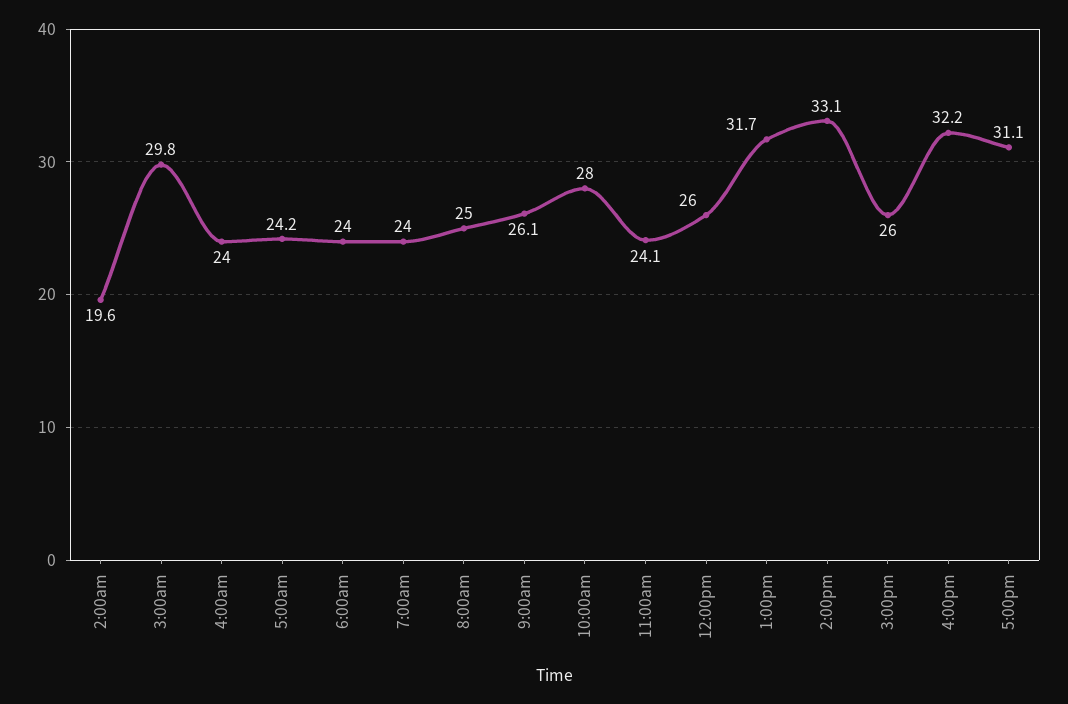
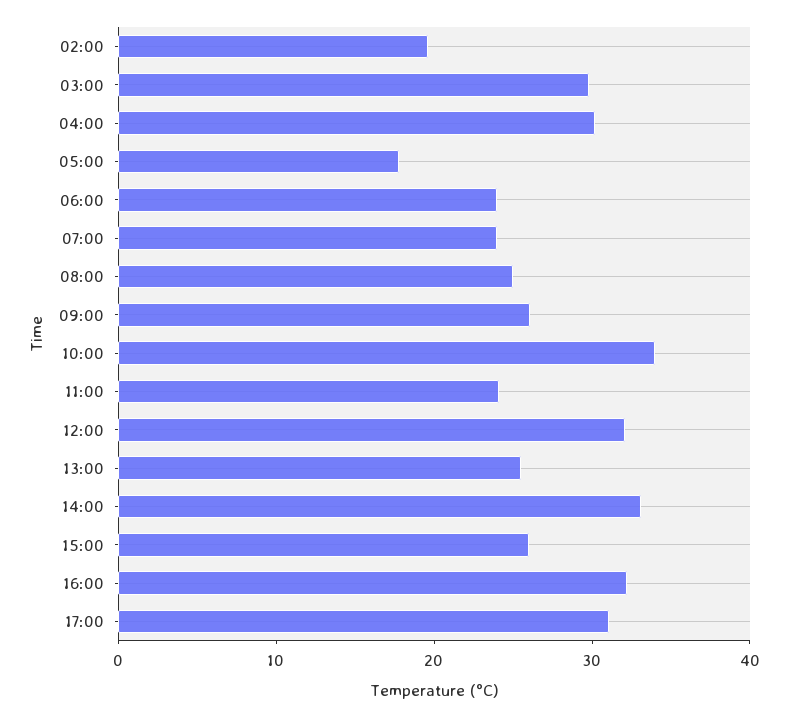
  {
    "2:00am": 19.6,
    "3:00am": 29.8,
-   "4:00am": 24,
+   "4:00am": 30,
-   "5:00am": 24.2,
+   "5:00am": 18,
    "6:00am": 24,
    "7:00am": 24,
    "8:00am": 25,
    "9:00am": 26.1,
-   "10:00am": 28,
+   "10:00am": 34,
    "11:00am": 24.1,
-   "12:00pm": 26,
+   "12:00pm": 32,
-   "1:00pm": 31.7,
+   "1:00pm": 26,
    "2:00pm": 33.1,
    "3:00pm": 26,
    "4:00pm": 32.2,
    "5:00pm": 31.1
  }

